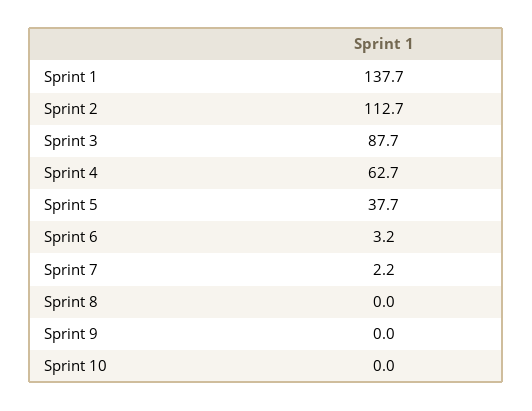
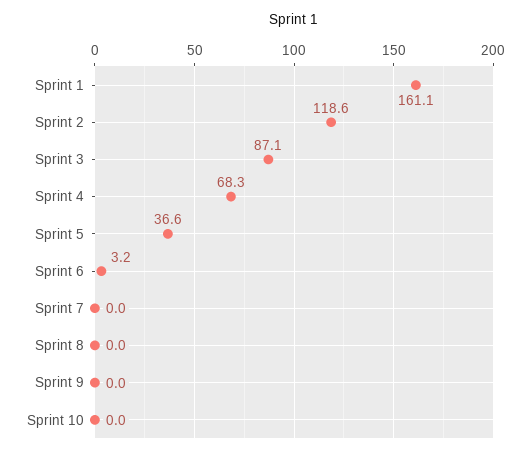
  {
-   "Sprint 1": 137.7,
+   "Sprint 1": 161.1,
-   "Sprint 2": 112.7,
+   "Sprint 2": 118.6,
-   "Sprint 3": 87.7,
+   "Sprint 3": 87.1,
-   "Sprint 4": 62.7,
+   "Sprint 4": 68.3,
-   "Sprint 5": 37.7,
+   "Sprint 5": 36.6,
    "Sprint 6": 3.2,
-   "Sprint 7": 2.2,
+   "Sprint 7": 0,
    "Sprint 8": 0,
    "Sprint 9": 0,
    "Sprint 10": 0
  }

